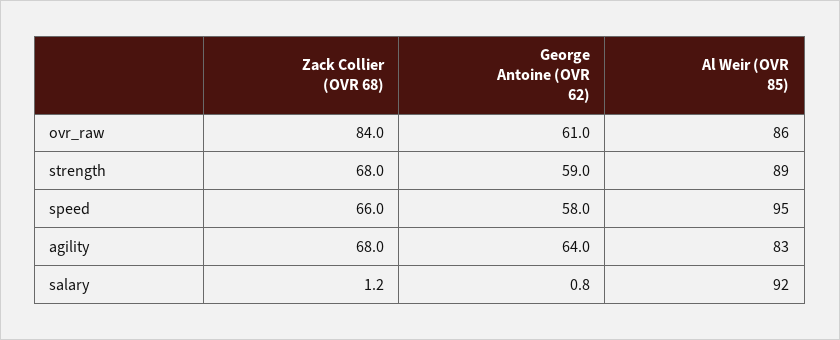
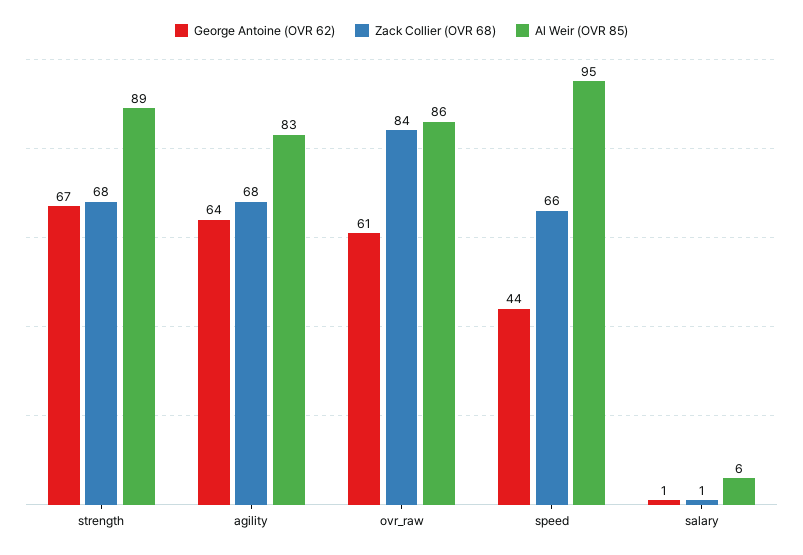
  {
    "Zack Collier (OVR 68)": {
      "ovr_raw": 84,
      "strength": 68,
      "speed": 66,
      "agility": 68,
      "salary": 1.2
    },
    "George Antoine (OVR 62)": {
      "ovr_raw": 61,
-     "strength": 59,
+     "strength": 67,
-     "speed": 58,
+     "speed": 44,
      "agility": 64,
      "salary": 0.8
    },
    "Al Weir (OVR 85)": {
      "ovr_raw": 86,
      "strength": 89,
      "speed": 95,
      "agility": 83,
-     "salary": 92
+     "salary": 6
    }
  }

